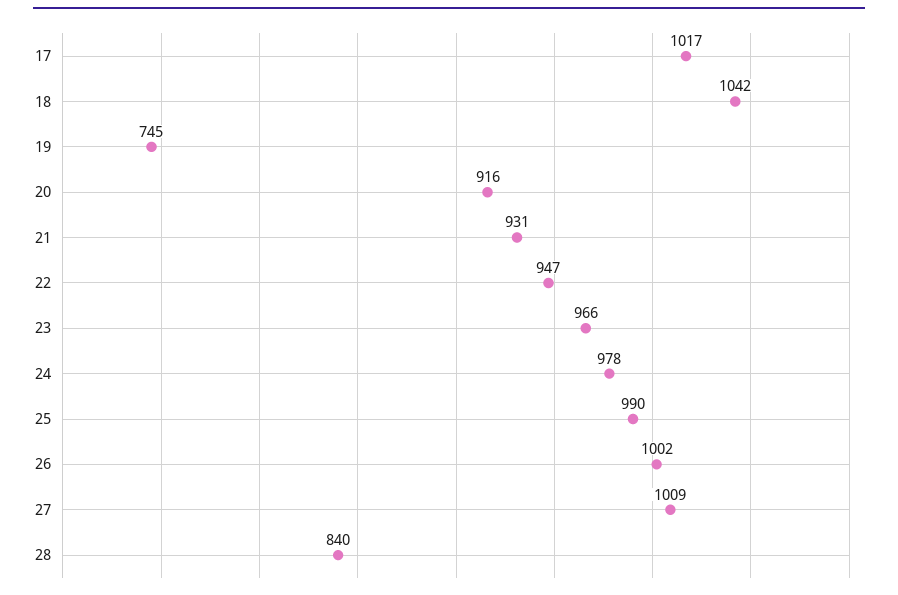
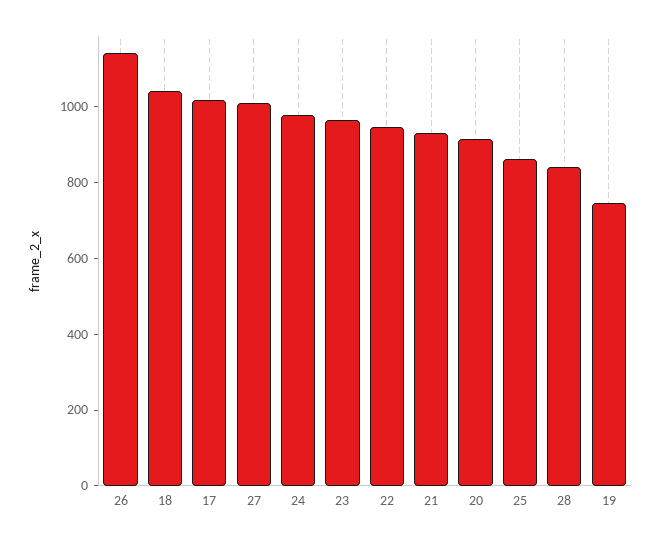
  {
    "17": 1017,
    "18": 1042,
    "19": 745,
    "20": 916,
    "21": 931,
    "22": 947,
    "23": 966,
    "24": 978,
-   "25": 990,
+   "25": 850,
-   "26": 1002,
+   "26": 1150,
    "27": 1009,
    "28": 840
  }

